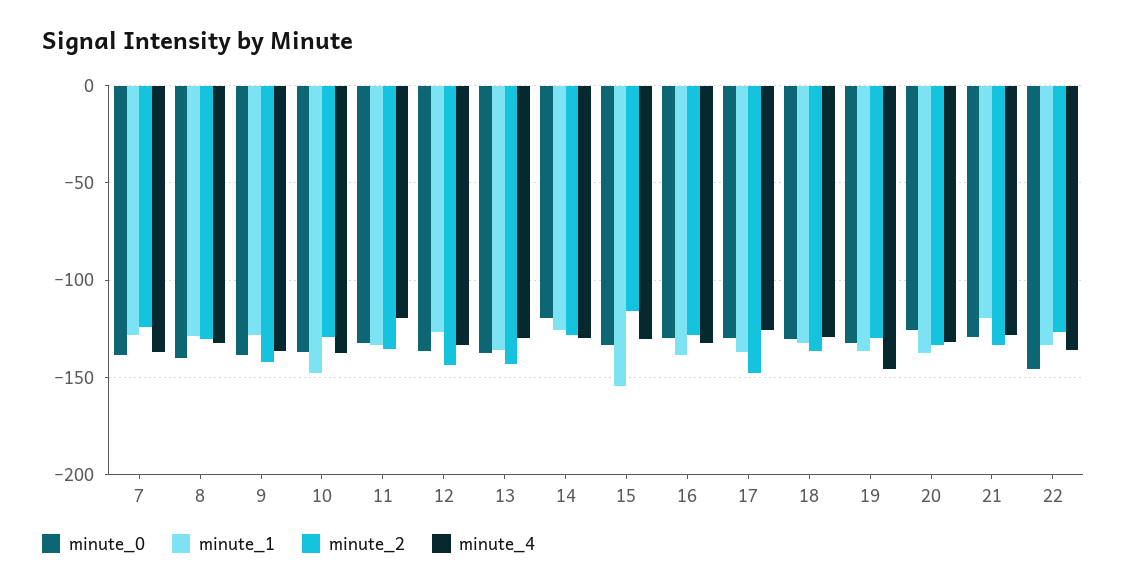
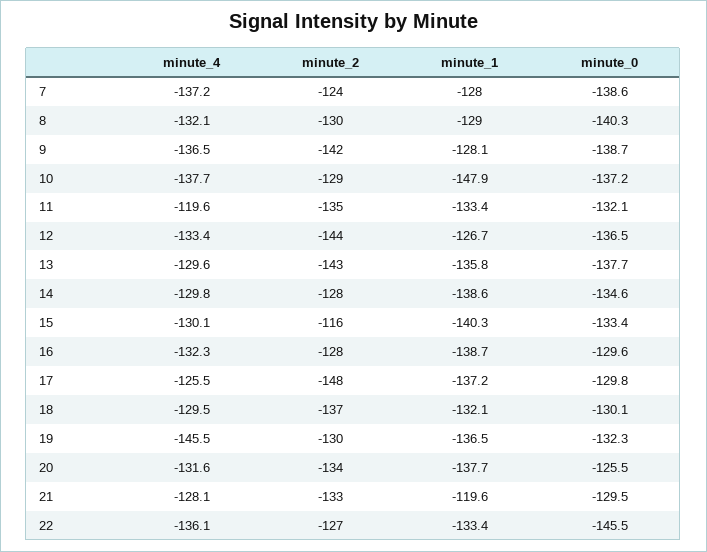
  {
    "minute_0": {
      "7": -138.6,
      "8": -140.3,
      "9": -138.7,
      "10": -137.2,
      "11": -132.1,
      "12": -136.5,
      "13": -137.7,
-     "14": -120,
+     "14": -134.6,
      "15": -133.4,
      "16": -129.6,
      "17": -129.8,
      "18": -130.1,
      "19": -132.3,
      "20": -125.5,
      "21": -129.5,
      "22": -145.5
    },
    "minute_1": {
      "7": -128,
      "8": -129,
      "9": -128.1,
      "10": -147.9,
      "11": -133.4,
      "12": -126.7,
      "13": -135.8,
-     "14": -125,
+     "14": -138.6,
-     "15": -155,
+     "15": -140.3,
      "16": -138.7,
      "17": -137.2,
      "18": -132.1,
      "19": -136.5,
      "20": -137.7,
      "21": -119.6,
      "22": -133.4
    },
    "minute_2": {
      "7": -124,
      "8": -130,
      "9": -142,
      "10": -129,
      "11": -135,
      "12": -144,
      "13": -143,
      "14": -128,
      "15": -116,
      "16": -128,
      "17": -148,
      "18": -137,
      "19": -130,
      "20": -134,
      "21": -133,
      "22": -127
    },
    "minute_4": {
      "7": -137.2,
      "8": -132.1,
      "9": -136.5,
      "10": -137.7,
      "11": -119.6,
      "12": -133.4,
      "13": -129.6,
      "14": -129.8,
      "15": -130.1,
      "16": -132.3,
      "17": -125.5,
      "18": -129.5,
      "19": -145.5,
      "20": -131.6,
      "21": -128.1,
      "22": -136.1
    }
  }

